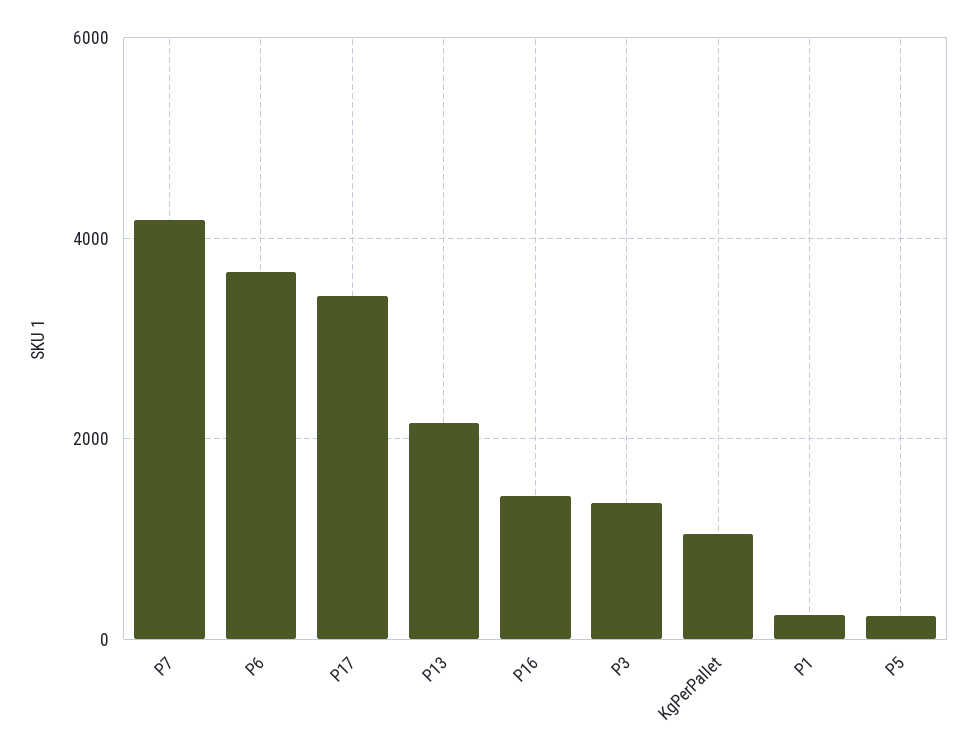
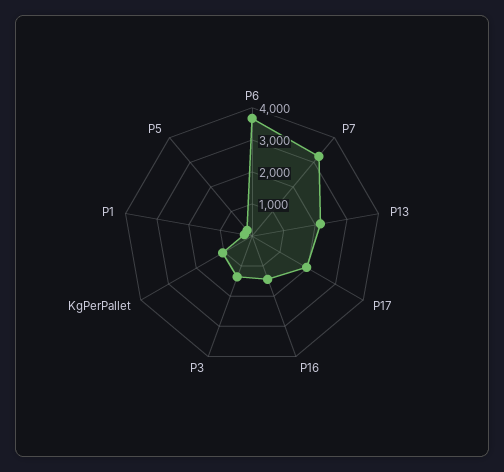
  {
-   "P7": 4200,
+   "P7": 3250,
    "P6": 3600,
-   "P17": 3400,
+   "P17": 2000,
    "P13": 2200,
    "P16": 1400,
    "P3": 1400,
    "KgPerPallet": 1000,
    "P1": 200,
    "P5": 200
  }

